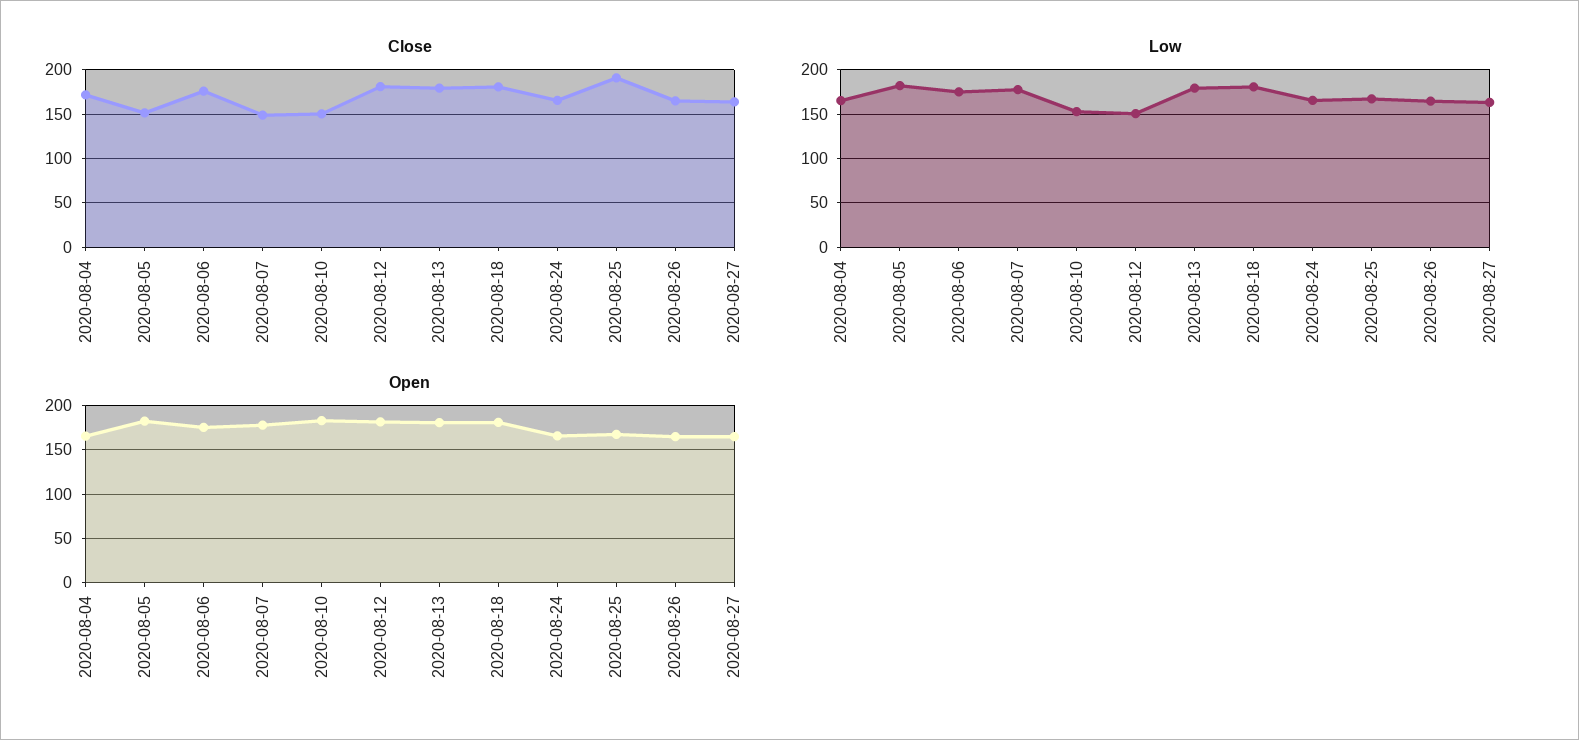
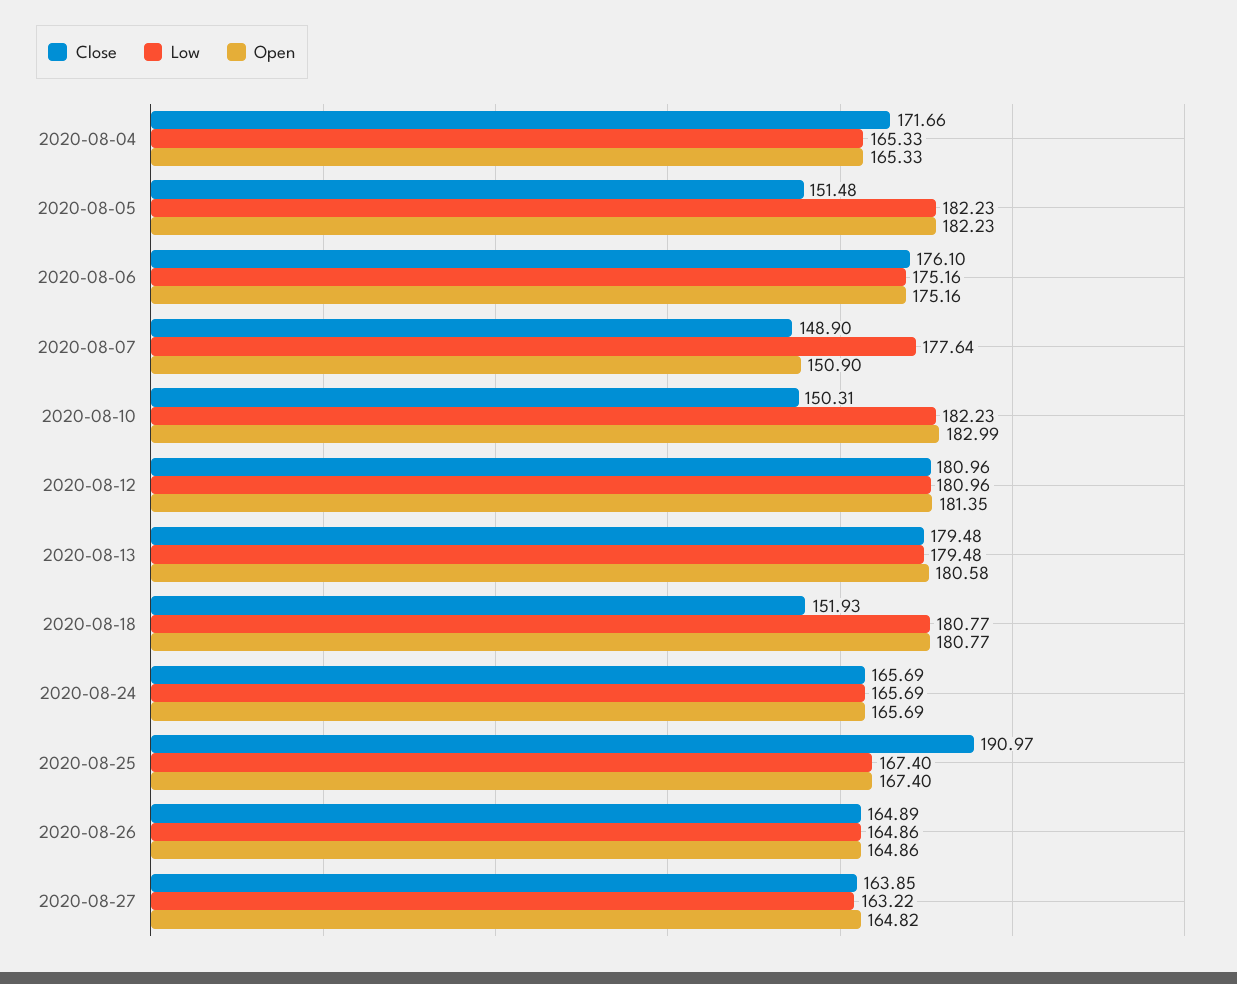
  {
    "Close": {
      "2020-08-04": 171.66,
      "2020-08-05": 151.48,
      "2020-08-06": 176.1,
      "2020-08-07": 148.9,
      "2020-08-10": 150.31,
      "2020-08-12": 180.96,
      "2020-08-13": 179.48,
-     "2020-08-18": 180,
+     "2020-08-18": 151.93,
      "2020-08-24": 165.69,
      "2020-08-25": 190.97,
      "2020-08-26": 164.89,
      "2020-08-27": 163.85
    },
    "Low": {
      "2020-08-04": 165.33,
      "2020-08-05": 182.23,
      "2020-08-06": 175.16,
      "2020-08-07": 177.64,
-     "2020-08-10": 150,
+     "2020-08-10": 182.23,
-     "2020-08-12": 150,
+     "2020-08-12": 180.96,
      "2020-08-13": 179.48,
      "2020-08-18": 180.77,
      "2020-08-24": 165.69,
      "2020-08-25": 167.4,
      "2020-08-26": 164.86,
      "2020-08-27": 163.22
    },
    "Open": {
      "2020-08-04": 165.33,
      "2020-08-05": 182.23,
      "2020-08-06": 175.16,
-     "2020-08-07": 180,
+     "2020-08-07": 150.9,
      "2020-08-10": 182.99,
      "2020-08-12": 181.35,
      "2020-08-13": 180.58,
      "2020-08-18": 180.77,
      "2020-08-24": 165.69,
      "2020-08-25": 167.4,
      "2020-08-26": 164.86,
      "2020-08-27": 164.82
    }
  }

